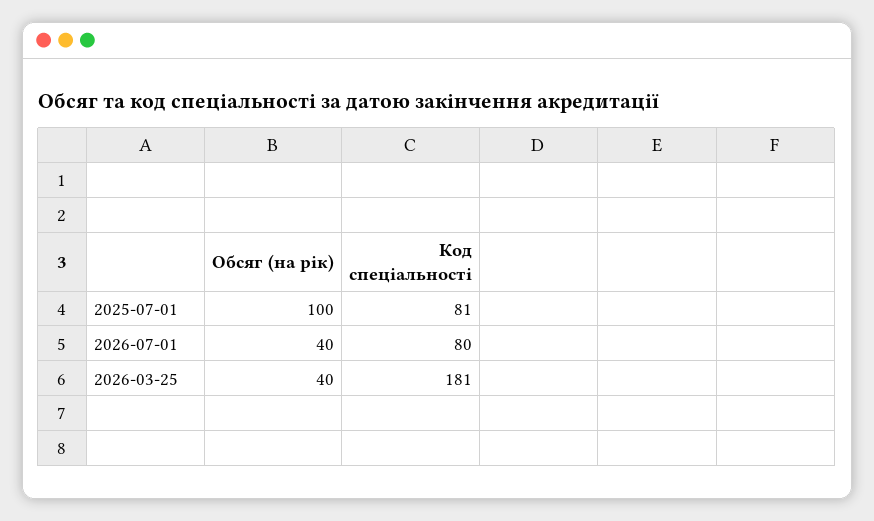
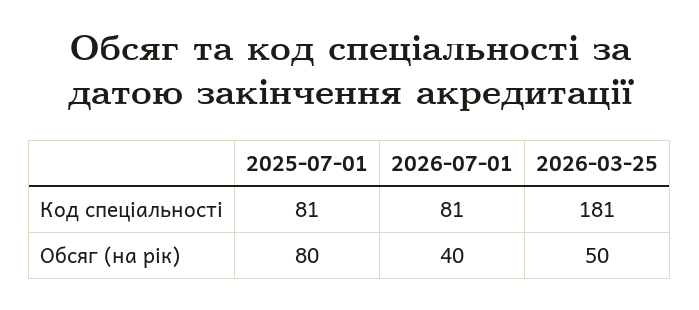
  {
    "Обсяг (на рік)": {
-     "2025-07-01": 100,
+     "2025-07-01": 80,
      "2026-07-01": 40,
-     "2026-03-25": 40
+     "2026-03-25": 50
    },
    "Код спеціальності": {
      "2025-07-01": 81,
-     "2026-07-01": 80,
+     "2026-07-01": 81,
      "2026-03-25": 181
    }
  }

